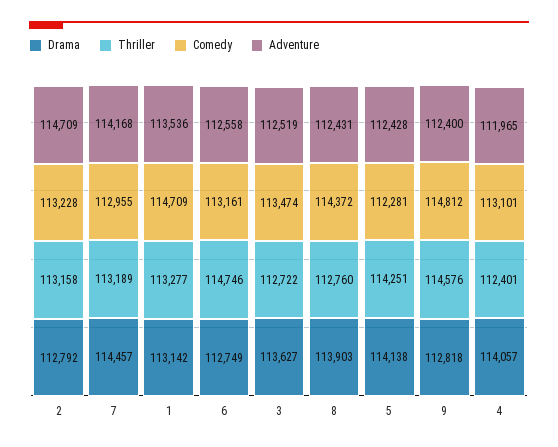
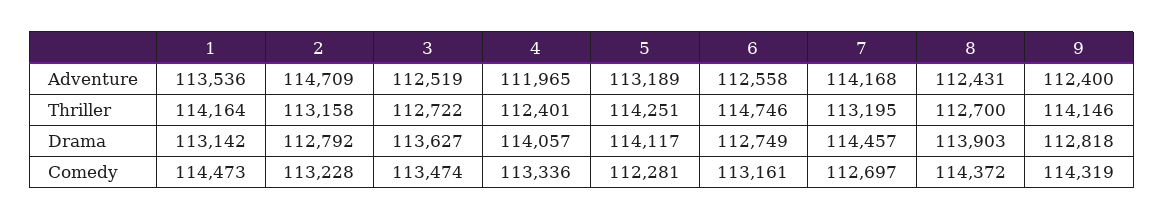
  {
    "Drama": {
      "2": 112792,
      "7": 114457,
      "1": 113142,
      "6": 112749,
      "3": 113627,
      "8": 113903,
-     "5": 114138,
+     "5": 114117,
      "9": 112818,
      "4": 114057
    },
    "Thriller": {
      "2": 113158,
-     "7": 113189,
+     "7": 113195,
-     "1": 113277,
+     "1": 114164,
      "6": 114746,
      "3": 112722,
-     "8": 112760,
+     "8": 112700,
      "5": 114251,
-     "9": 114576,
+     "9": 114146,
      "4": 112401
    },
    "Comedy": {
      "2": 113228,
-     "7": 112955,
+     "7": 112697,
-     "1": 114709,
+     "1": 114473,
      "6": 113161,
      "3": 113474,
      "8": 114372,
      "5": 112281,
-     "9": 114812,
+     "9": 114319,
-     "4": 113101
+     "4": 113336
    },
    "Adventure": {
      "2": 114709,
      "7": 114168,
      "1": 113536,
      "6": 112558,
      "3": 112519,
      "8": 112431,
-     "5": 112428,
+     "5": 113189,
      "9": 112400,
      "4": 111965
    }
  }

